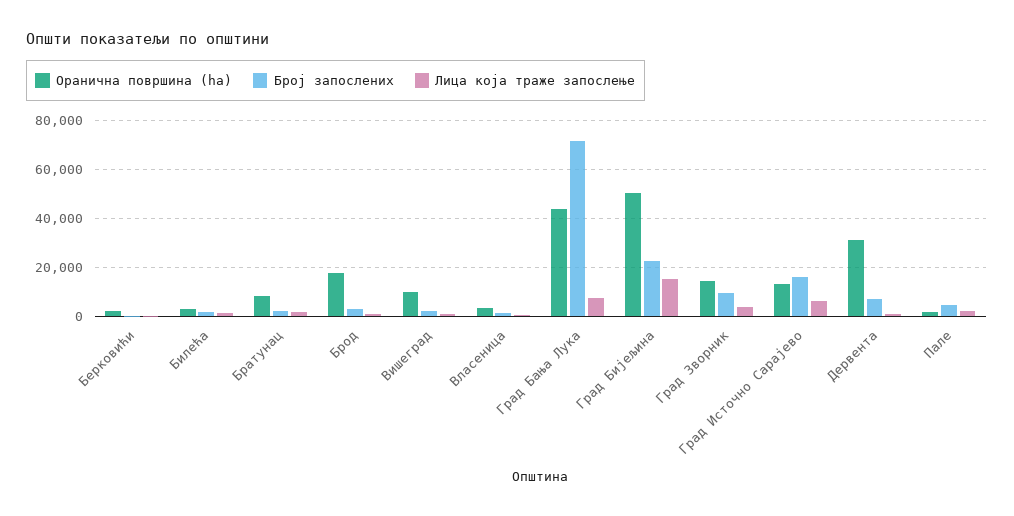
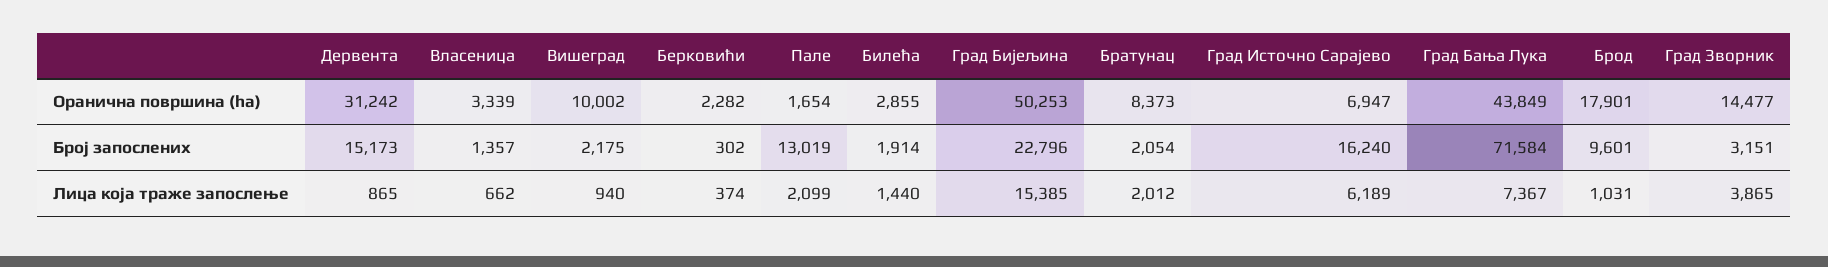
  {
    "Оранична површина (ha)": {
      "Берковићи": 2282,
      "Билећа": 2855,
      "Братунац": 8373,
      "Брод": 17901,
      "Вишеград": 10002,
      "Власеница": 3339,
      "Град Бања Лука": 43849,
      "Град Бијељина": 50253,
      "Град Зворник": 14477,
-     "Град Источно Сарајево": 12500,
+     "Град Источно Сарајево": 6947,
      "Дервента": 31242,
      "Пале": 1654
    },
    "Број запослених": {
      "Берковићи": 302,
      "Билећа": 1914,
      "Братунац": 2054,
-     "Брод": 2500,
+     "Брод": 9601,
      "Вишеград": 2175,
      "Власеница": 1357,
      "Град Бања Лука": 71584,
      "Град Бијељина": 22796,
-     "Град Зворник": 10000,
+     "Град Зворник": 3151,
      "Град Источно Сарајево": 16240,
-     "Дервента": 7500,
+     "Дервента": 15173,
-     "Пале": 5000
+     "Пале": 13019
    },
    "Лица која траже запослење": {
      "Берковићи": 374,
      "Билећа": 1440,
      "Братунац": 2012,
      "Брод": 1031,
      "Вишеград": 940,
      "Власеница": 662,
      "Град Бања Лука": 7367,
      "Град Бијељина": 15385,
      "Град Зворник": 3865,
      "Град Источно Сарајево": 6189,
      "Дервента": 865,
      "Пале": 2099
    }
  }

